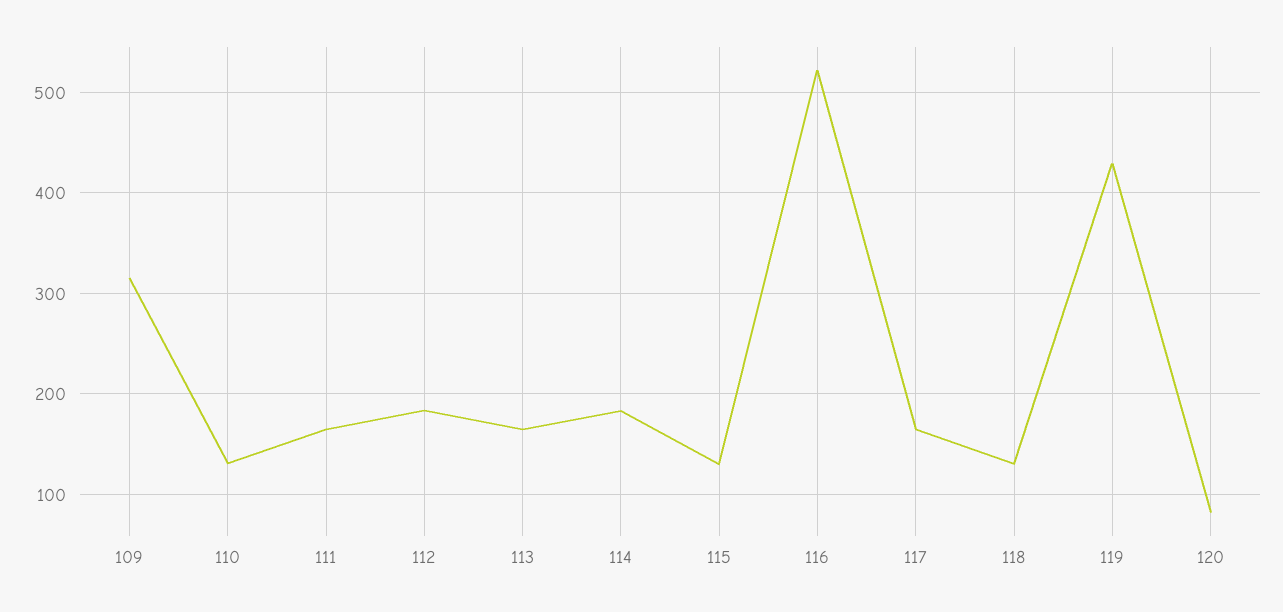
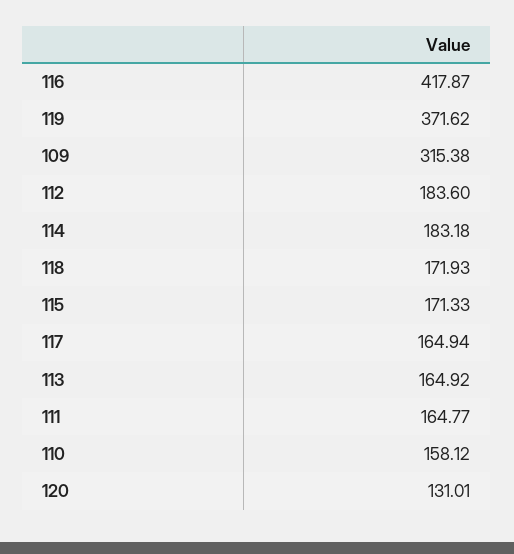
  {
    "109": 315.38,
-   "110": 130,
+   "110": 158.12,
    "111": 164.77,
    "112": 183.6,
    "113": 164.92,
    "114": 183.18,
-   "115": 130,
+   "115": 171.33,
-   "116": 520,
+   "116": 417.87,
    "117": 164.94,
-   "118": 130,
+   "118": 171.93,
-   "119": 430,
+   "119": 371.62,
-   "120": 80
+   "120": 131.01
  }

